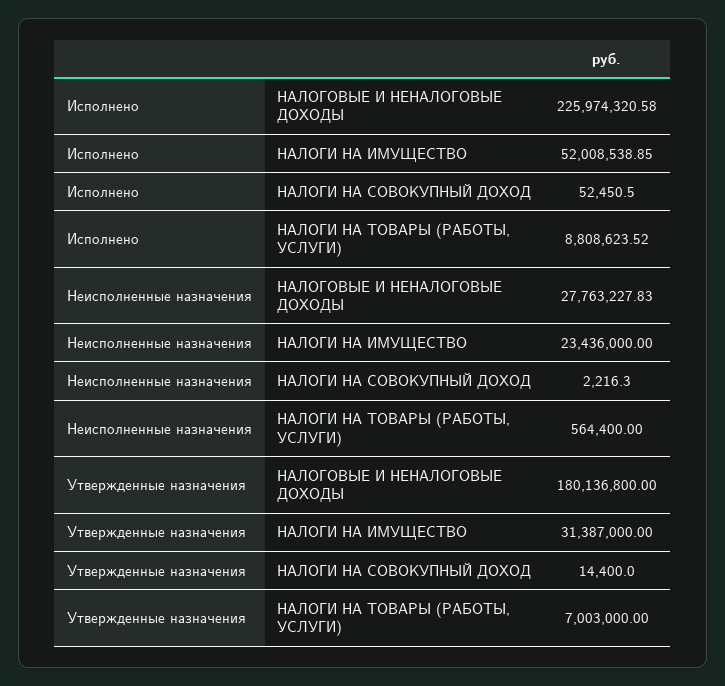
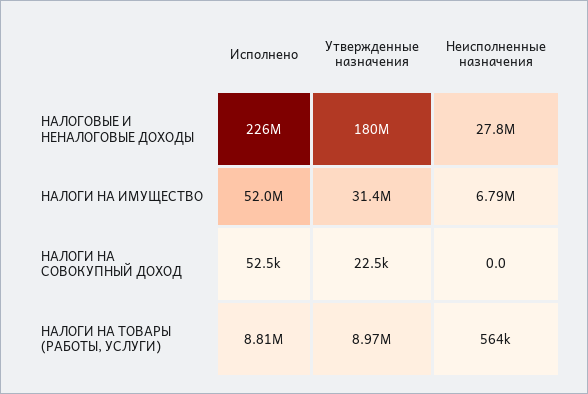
  {
    "Исполнено": {
      "НАЛОГОВЫЕ И НЕНАЛОГОВЫЕ ДОХОДЫ": 225974320.58,
      "НАЛОГИ НА ИМУЩЕСТВО": 52008538.85,
      "НАЛОГИ НА СОВОКУПНЫЙ ДОХОД": 52450.5,
      "НАЛОГИ НА ТОВАРЫ (РАБОТЫ, УСЛУГИ)": 8808623.52
    },
    "Неисполненные назначения": {
      "НАЛОГОВЫЕ И НЕНАЛОГОВЫЕ ДОХОДЫ": 27763227.83,
-     "НАЛОГИ НА ИМУЩЕСТВО": 23436000,
+     "НАЛОГИ НА ИМУЩЕСТВО": 6790000,
-     "НАЛОГИ НА СОВОКУПНЫЙ ДОХОД": 2216.3,
+     "НАЛОГИ НА СОВОКУПНЫЙ ДОХОД": 0,
      "НАЛОГИ НА ТОВАРЫ (РАБОТЫ, УСЛУГИ)": 564400
    },
    "Утвержденные назначения": {
      "НАЛОГОВЫЕ И НЕНАЛОГОВЫЕ ДОХОДЫ": 180136800,
      "НАЛОГИ НА ИМУЩЕСТВО": 31387000,
-     "НАЛОГИ НА СОВОКУПНЫЙ ДОХОД": 14400,
+     "НАЛОГИ НА СОВОКУПНЫЙ ДОХОД": 22500,
-     "НАЛОГИ НА ТОВАРЫ (РАБОТЫ, УСЛУГИ)": 7003000
+     "НАЛОГИ НА ТОВАРЫ (РАБОТЫ, УСЛУГИ)": 8970000
    }
  }

